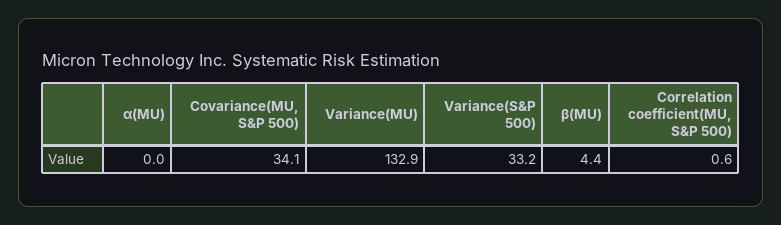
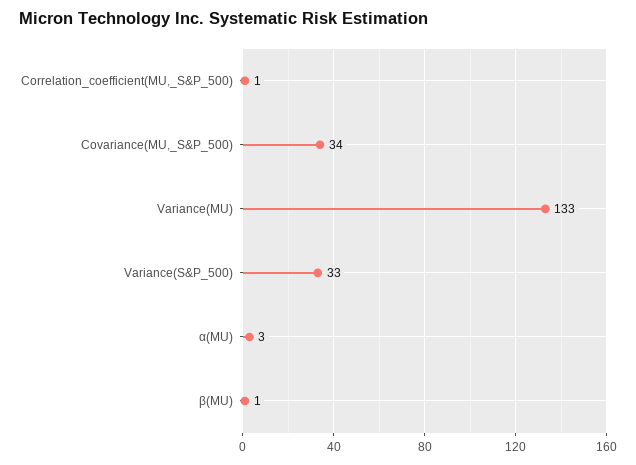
  {
-   "α(MU)": 0,
+   "α(MU)": 3,
    "Covariance(MU, S&P 500)": 34.1,
    "Variance(MU)": 132.9,
    "Variance(S&P 500)": 33.2,
-   "β(MU)": 4.4,
+   "β(MU)": 1,
    "Correlation coefficient(MU, S&P 500)": 0.6
  }

